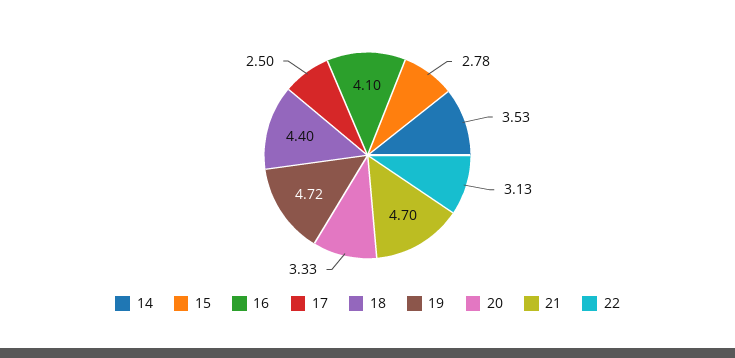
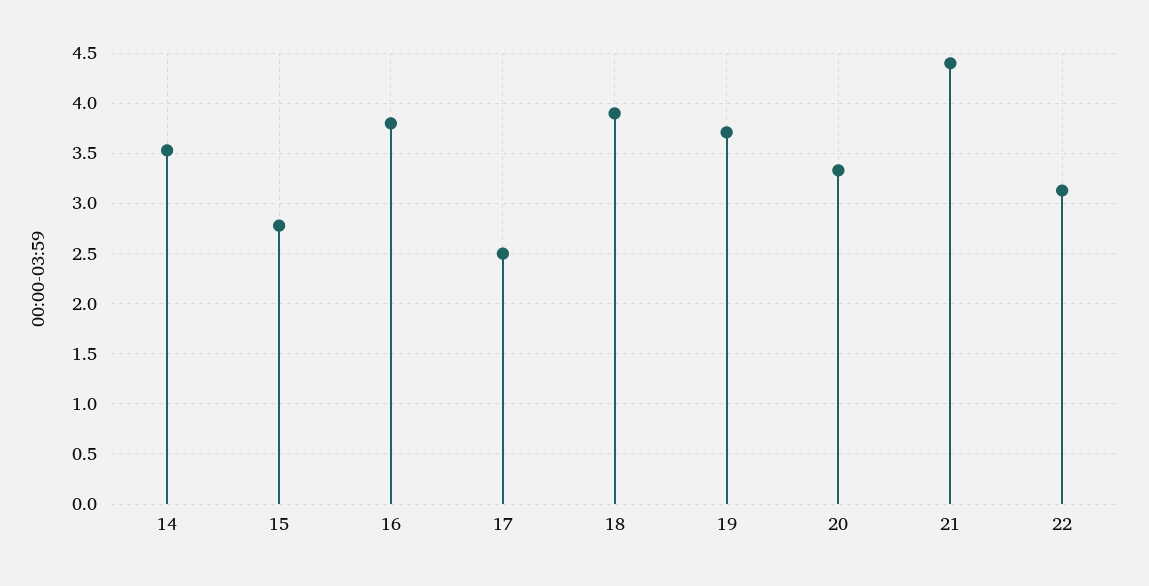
  {
    "14": 3.53,
    "15": 2.78,
-   "16": 4.1,
+   "16": 3.8,
    "17": 2.5,
-   "18": 4.4,
+   "18": 3.9,
-   "19": 4.72,
+   "19": 3.7,
    "20": 3.33,
-   "21": 4.7,
+   "21": 4.4,
    "22": 3.13
  }

